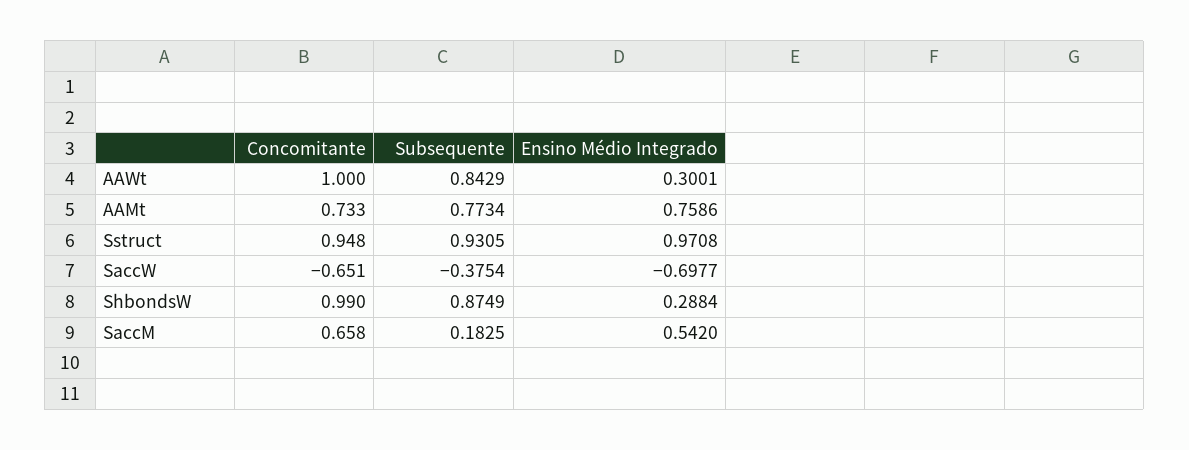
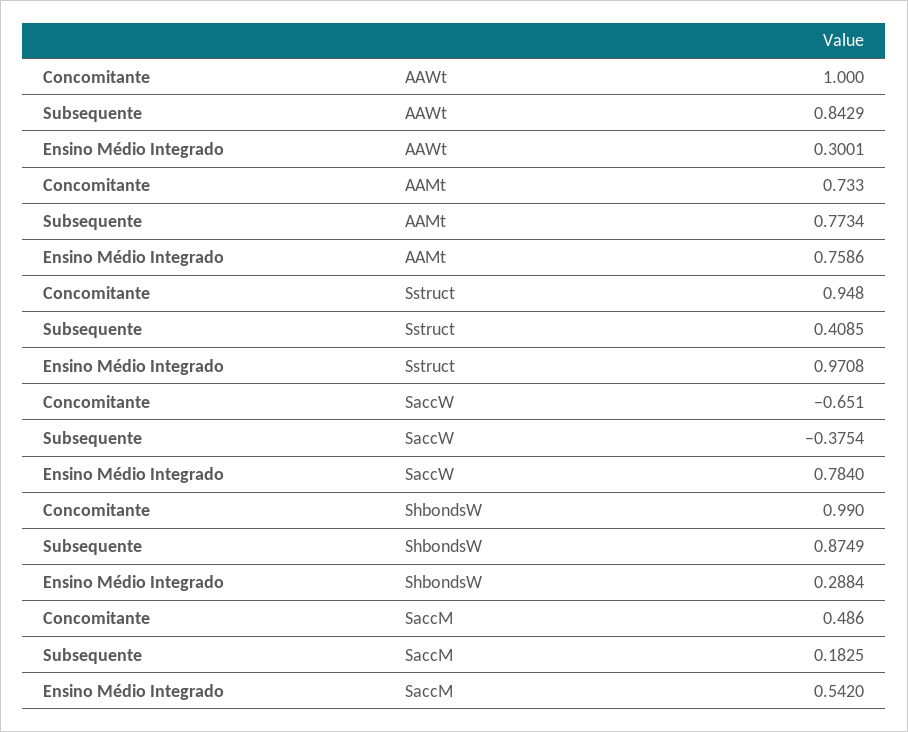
  {
    "Concomitante": {
      "AAWt": 1,
      "AAMt": 0.733,
      "Sstruct": 0.948,
      "SaccW": -0.651,
      "ShbondsW": 0.99,
-     "SaccM": 0.658
+     "SaccM": 0.486
    },
    "Subsequente": {
      "AAWt": 0.8429,
      "AAMt": 0.7734,
-     "Sstruct": 0.9305,
+     "Sstruct": 0.4085,
      "SaccW": -0.3754,
      "ShbondsW": 0.8749,
      "SaccM": 0.1825
    },
    "Ensino Médio Integrado": {
      "AAWt": 0.3001,
      "AAMt": 0.7586,
      "Sstruct": 0.9708,
-     "SaccW": -0.6977,
+     "SaccW": 0.784,
      "ShbondsW": 0.2884,
      "SaccM": 0.542
    }
  }

